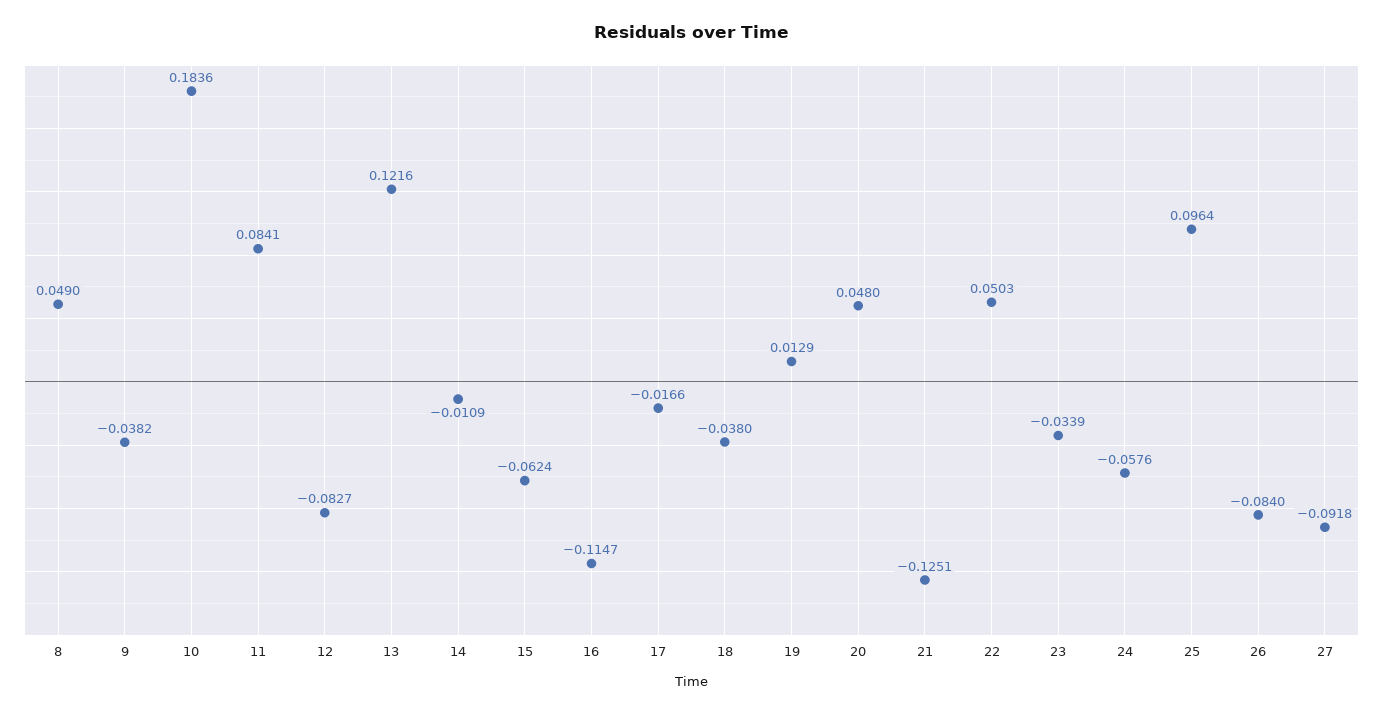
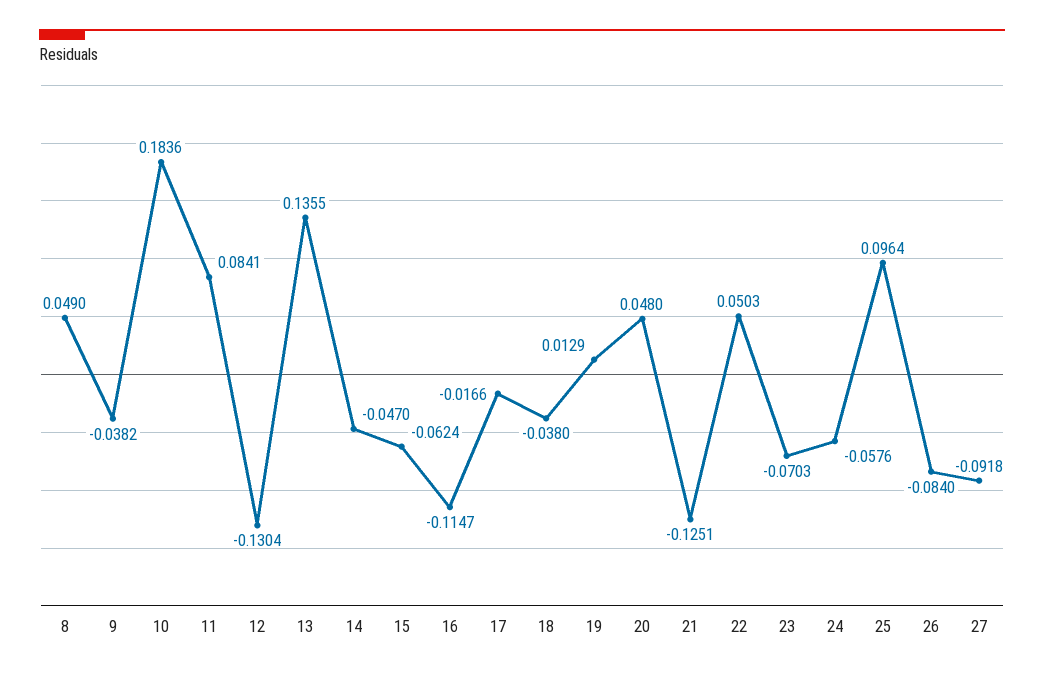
  {
    "8": 0.049,
    "9": -0.0382,
    "10": 0.1836,
    "11": 0.0841,
-   "12": -0.0827,
+   "12": -0.1304,
-   "13": 0.1216,
+   "13": 0.1355,
-   "14": -0.0109,
+   "14": -0.047,
    "15": -0.0624,
    "16": -0.1147,
    "17": -0.0166,
    "18": -0.038,
    "19": 0.0129,
    "20": 0.048,
    "21": -0.1251,
    "22": 0.0503,
-   "23": -0.0339,
+   "23": -0.0703,
    "24": -0.0576,
    "25": 0.0964,
    "26": -0.084,
    "27": -0.0918
  }

